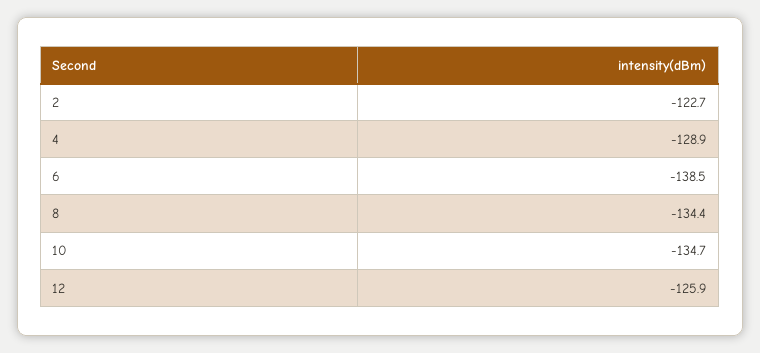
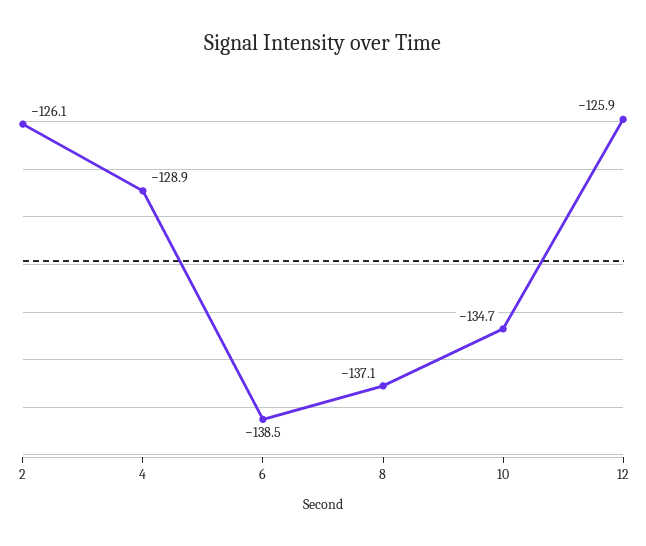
  {
-   "2": -122.7,
+   "2": -126.1,
    "4": -128.9,
    "6": -138.5,
-   "8": -134.4,
+   "8": -137.1,
    "10": -134.7,
    "12": -125.9
  }

